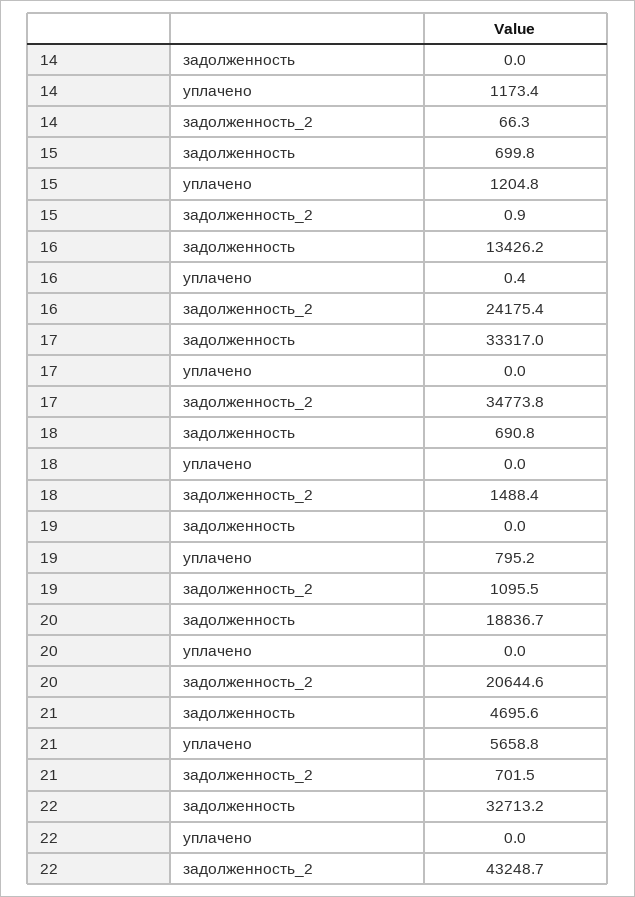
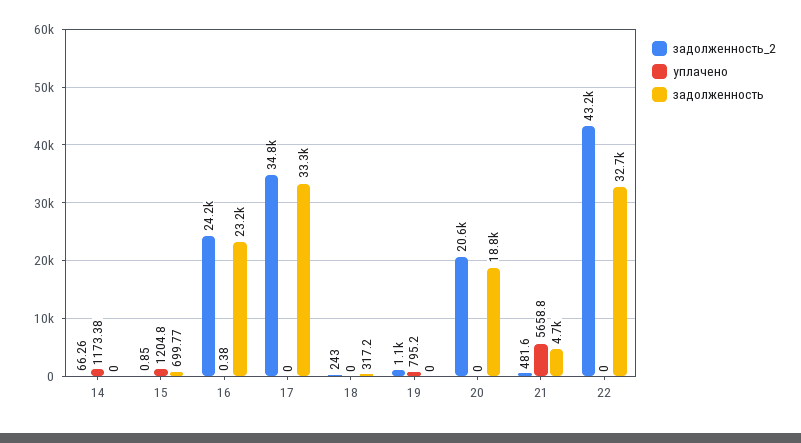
  {
    "задолженность": {
      "14": 0,
      "15": 699.77,
-     "16": 13426.2,
+     "16": 23200,
      "17": 33317,
-     "18": 690.8,
+     "18": 317.2,
      "19": 0,
      "20": 18836.7,
      "21": 4695.6,
      "22": 32713.2
    },
    "уплачено": {
      "14": 1173.38,
      "15": 1204.8,
      "16": 0.38,
      "17": 0,
      "18": 0,
      "19": 795.2,
      "20": 0,
      "21": 5658.8,
      "22": 0
    },
    "задолженность_2": {
      "14": 66.26,
      "15": 0.85,
      "16": 24175.4,
      "17": 34773.8,
-     "18": 1488.4,
+     "18": 243,
      "19": 1095.5,
      "20": 20644.6,
-     "21": 701.5,
+     "21": 481.6,
      "22": 43248.7
    }
  }

